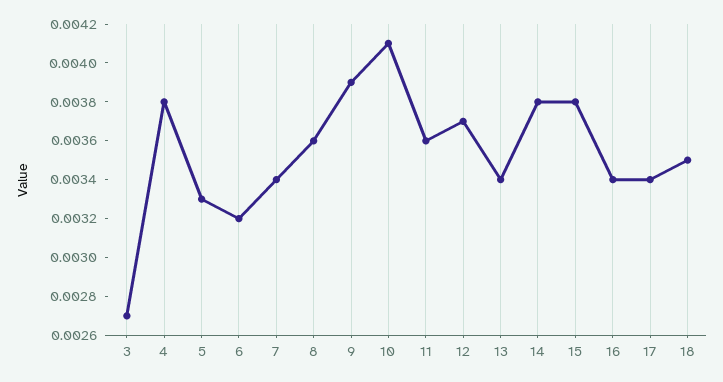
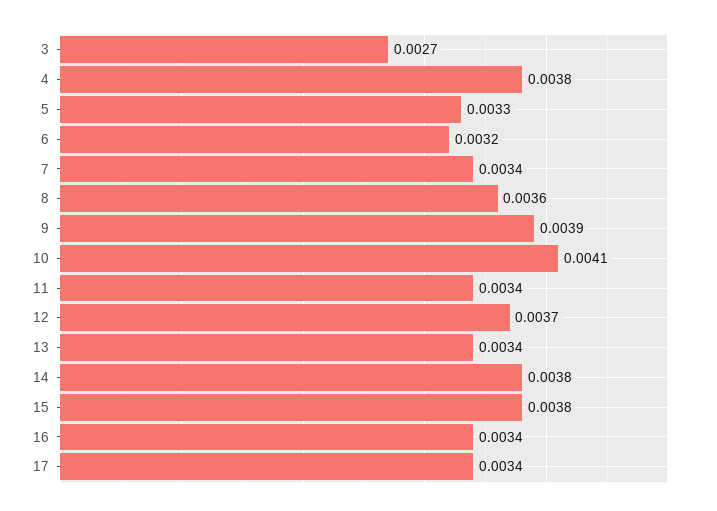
  {
    "3": 0.0027,
    "4": 0.0038,
    "5": 0.0033,
    "6": 0.0032,
    "7": 0.0034,
    "8": 0.0036,
    "9": 0.0039,
    "10": 0.0041,
-   "11": 0.0036,
+   "11": 0.0034,
    "12": 0.0037,
    "13": 0.0034,
    "14": 0.0038,
    "15": 0.0038,
    "16": 0.0034,
-   "17": 0.0034,
+   "17": 0.0034
-   "18": 0.0035
  }

